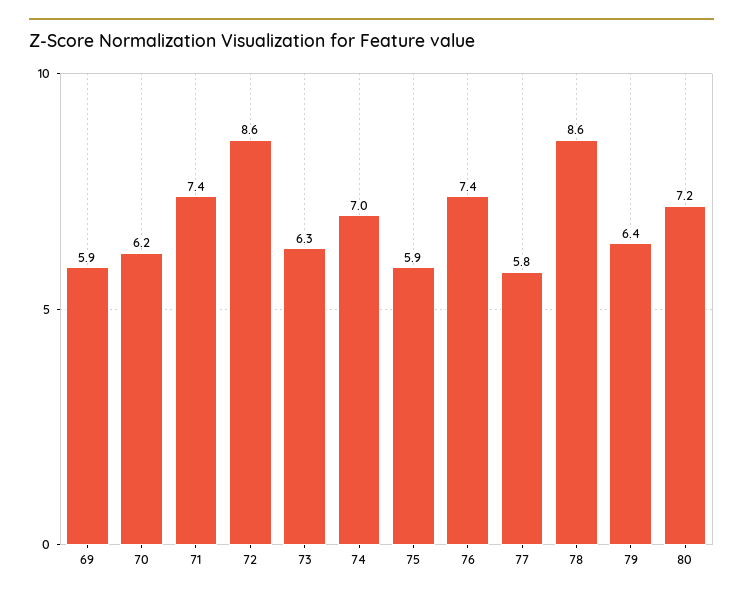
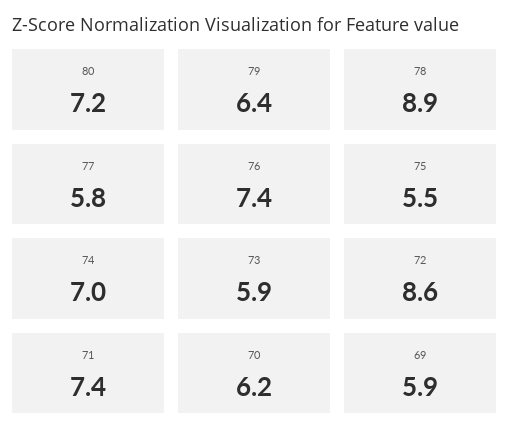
  {
    "69": 5.9,
    "70": 6.2,
    "71": 7.4,
    "72": 8.6,
-   "73": 6.3,
+   "73": 5.9,
    "74": 7,
-   "75": 5.9,
+   "75": 5.5,
    "76": 7.4,
    "77": 5.8,
-   "78": 8.6,
+   "78": 8.9,
    "79": 6.4,
    "80": 7.2
  }

